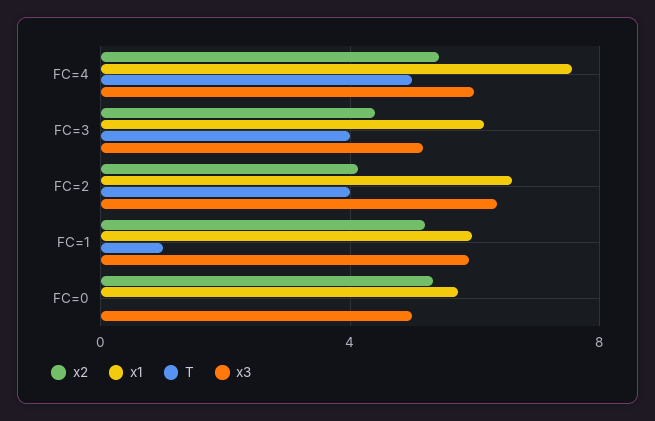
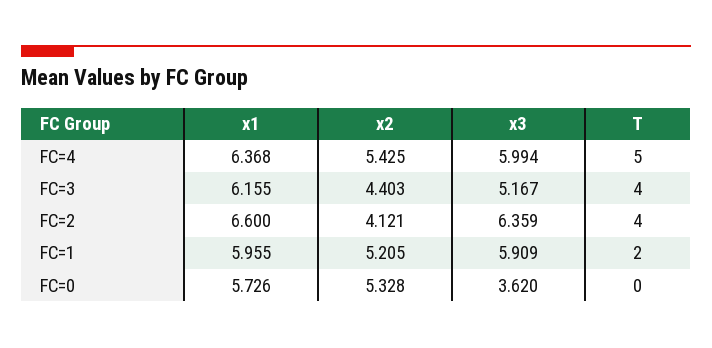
  {
    "x2": {
      "FC=4": 5.425,
      "FC=3": 4.403,
      "FC=2": 4.121,
      "FC=1": 5.205,
      "FC=0": 5.328
    },
    "x1": {
-     "FC=4": 7.5,
+     "FC=4": 6.368,
      "FC=3": 6.155,
      "FC=2": 6.6,
      "FC=1": 5.955,
      "FC=0": 5.726
    },
    "T": {
      "FC=4": 5,
      "FC=3": 4,
      "FC=2": 4,
-     "FC=1": 1,
+     "FC=1": 2,
      "FC=0": 0
    },
    "x3": {
      "FC=4": 5.994,
      "FC=3": 5.167,
      "FC=2": 6.359,
      "FC=1": 5.909,
-     "FC=0": 5
+     "FC=0": 3.62
    }
  }

